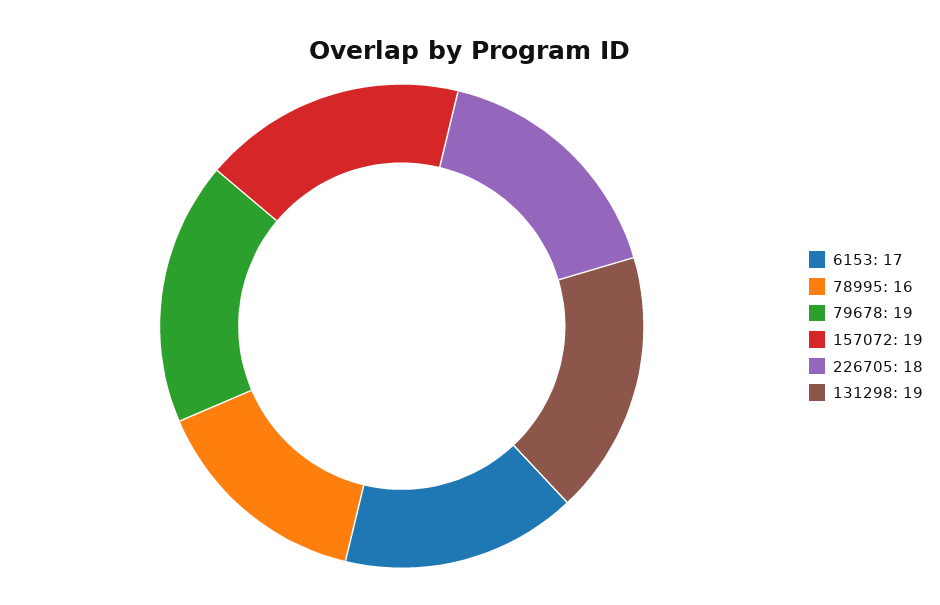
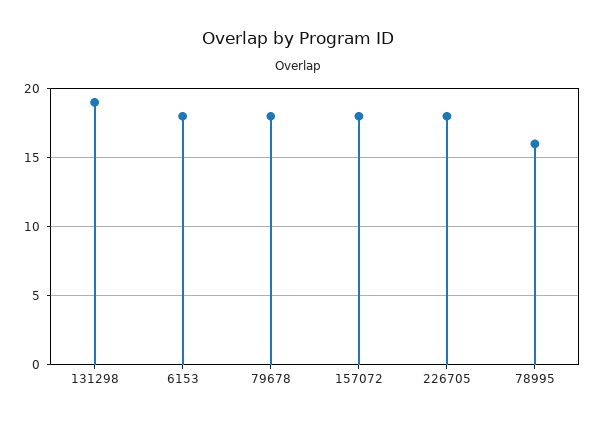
  {
-   "6153": 17,
+   "6153": 18,
    "78995": 16,
-   "79678": 19,
+   "79678": 18,
-   "157072": 19,
+   "157072": 18,
    "226705": 18,
    "131298": 19
  }

